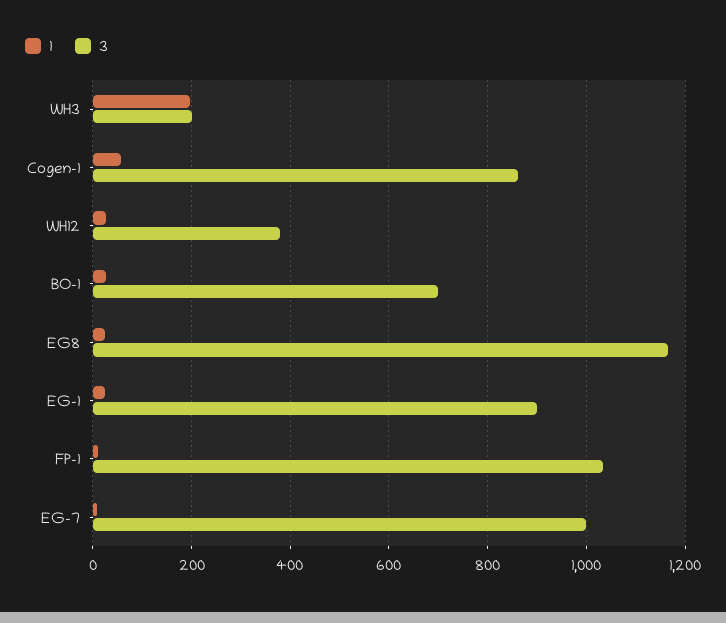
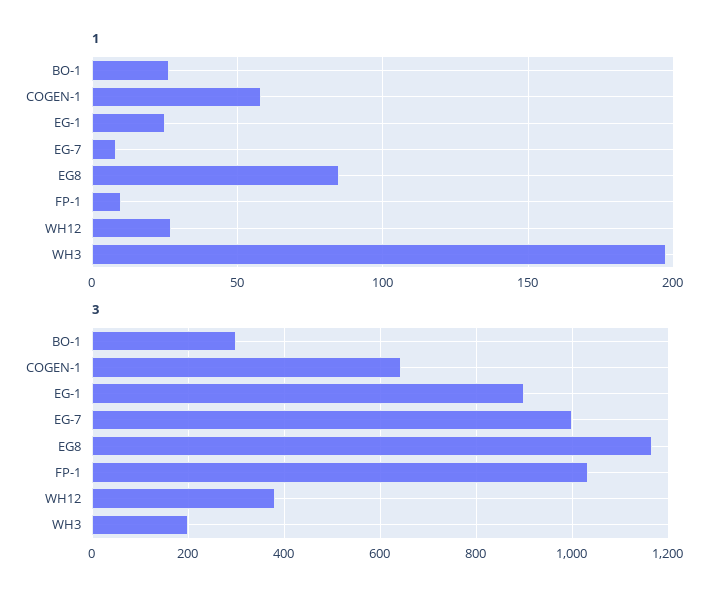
  {
    "1": {
      "WH3": 200,
      "Cogen-1": 60,
      "WH12": 25,
      "BO-1": 25,
-     "EG8": 20,
+     "EG8": 85,
      "EG-1": 25,
      "FP-1": 10,
      "EG-7": 10
    },
    "3": {
      "WH3": 200,
-     "Cogen-1": 860,
+     "Cogen-1": 640,
      "WH12": 380,
-     "BO-1": 700,
+     "BO-1": 300,
      "EG8": 1160,
      "EG-1": 900,
      "FP-1": 1040,
      "EG-7": 1000
    }
  }

